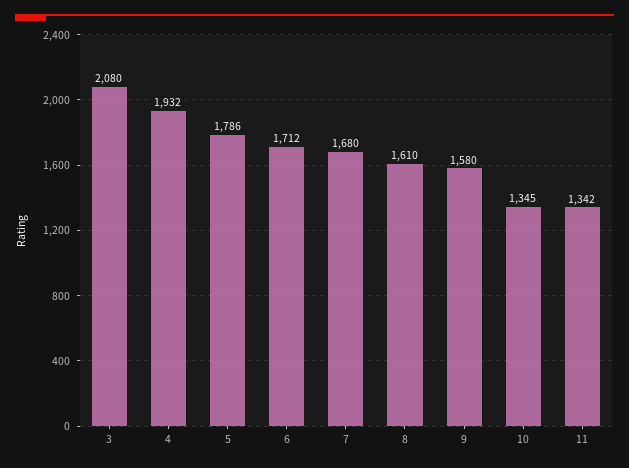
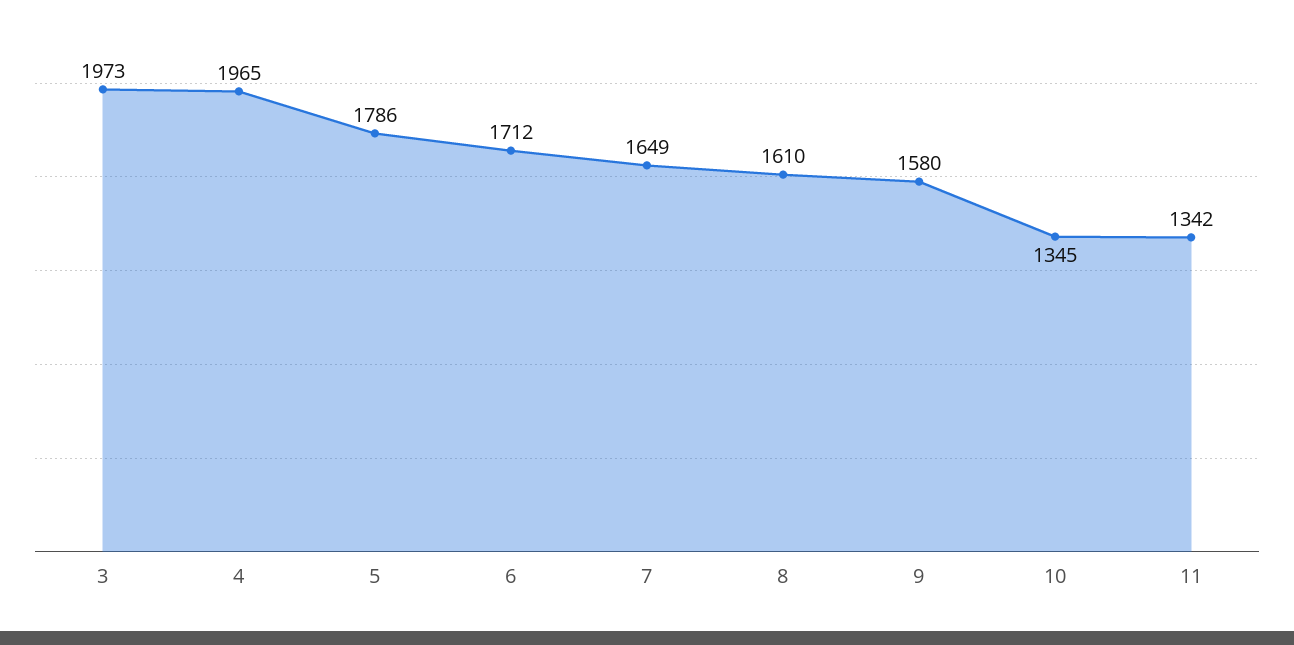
  {
-   "3": 2080,
+   "3": 1973,
-   "4": 1932,
+   "4": 1965,
    "5": 1786,
    "6": 1712,
-   "7": 1680,
+   "7": 1649,
    "8": 1610,
    "9": 1580,
    "10": 1345,
    "11": 1342
  }

